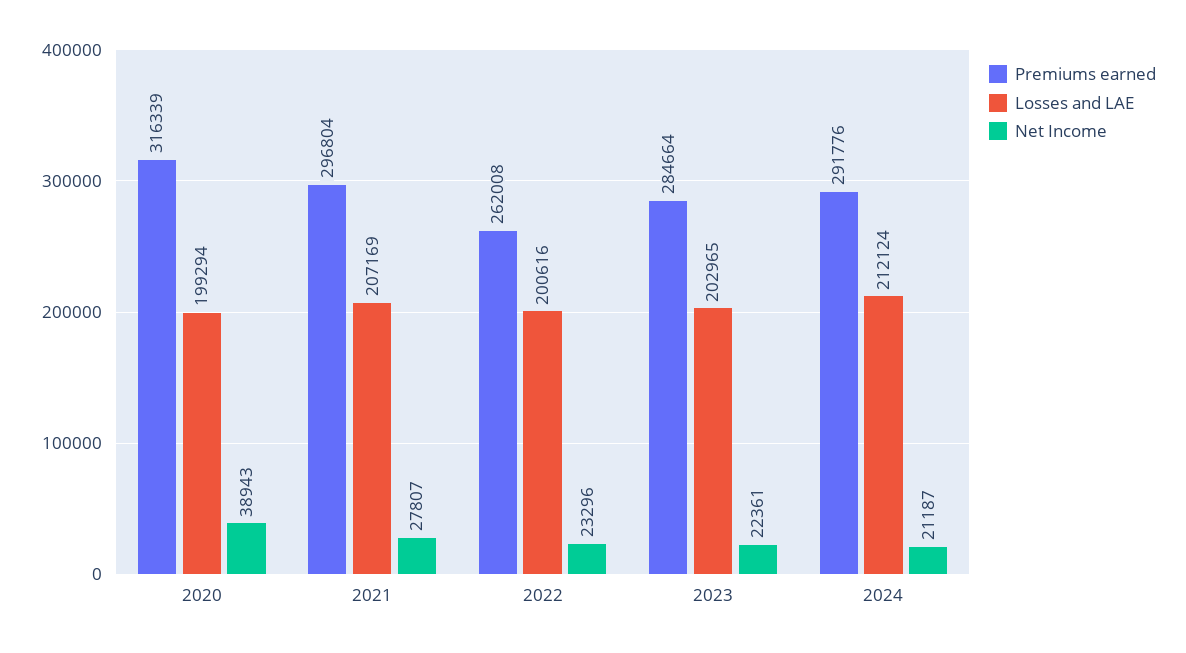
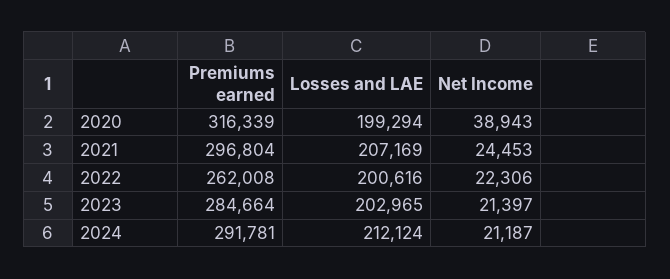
  {
    "Premiums earned": {
      "2020": 316339,
      "2021": 296804,
      "2022": 262008,
      "2023": 284664,
-     "2024": 291776
+     "2024": 291781
    },
    "Losses and LAE": {
      "2020": 199294,
      "2021": 207169,
      "2022": 200616,
      "2023": 202965,
      "2024": 212124
    },
    "Net Income": {
      "2020": 38943,
-     "2021": 27807,
+     "2021": 24453,
-     "2022": 23296,
+     "2022": 22306,
-     "2023": 22361,
+     "2023": 21397,
      "2024": 21187
    }
  }

